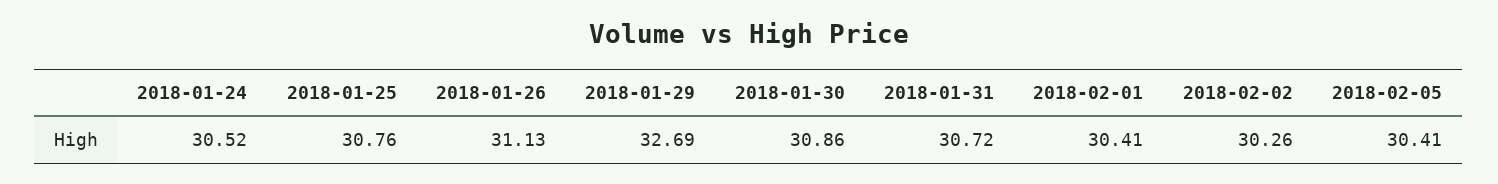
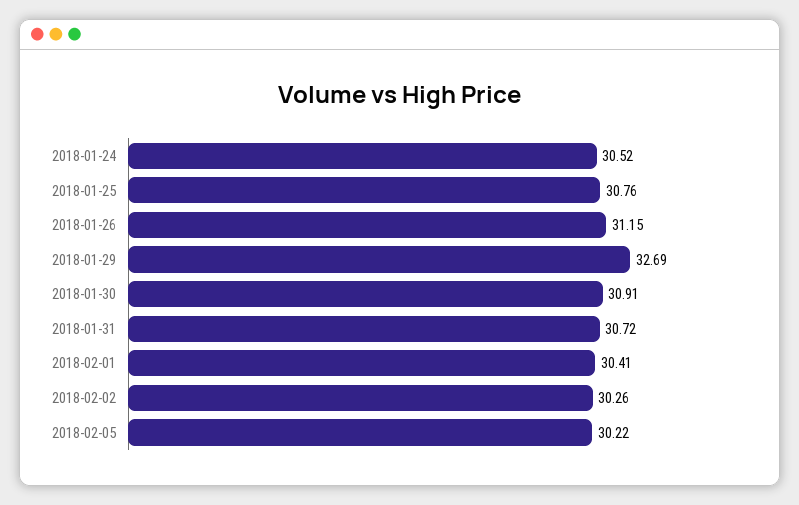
  {
    "2018-01-24": 30.52,
    "2018-01-25": 30.76,
-   "2018-01-26": 31.13,
+   "2018-01-26": 31.15,
    "2018-01-29": 32.69,
-   "2018-01-30": 30.86,
+   "2018-01-30": 30.91,
    "2018-01-31": 30.72,
    "2018-02-01": 30.41,
    "2018-02-02": 30.26,
-   "2018-02-05": 30.41
+   "2018-02-05": 30.22
  }

